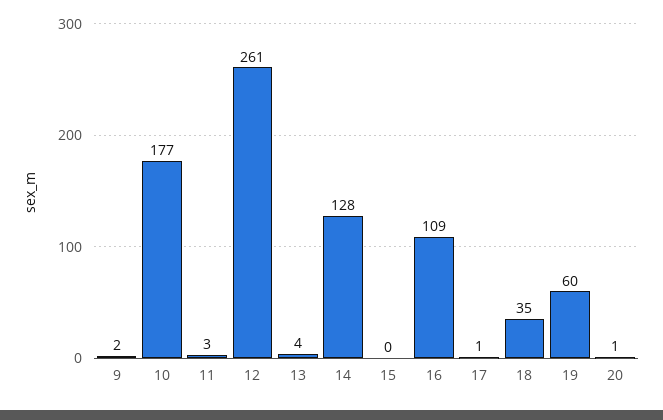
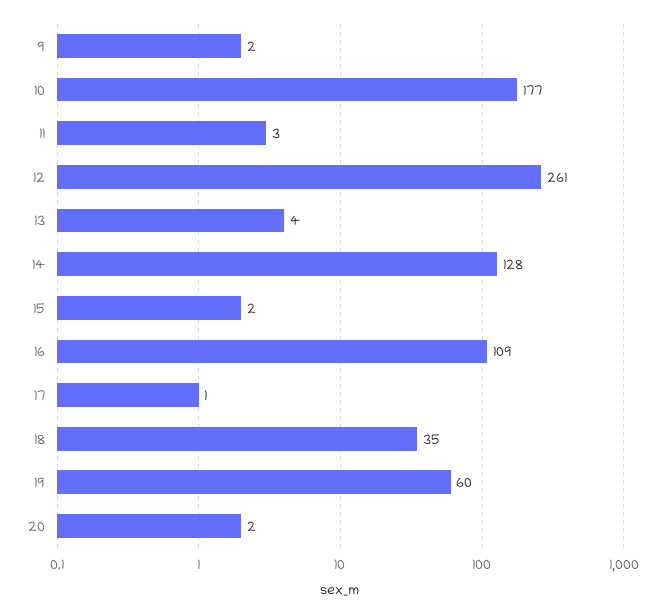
  {
    "9": 2,
    "10": 177,
    "11": 3,
    "12": 261,
    "13": 4,
    "14": 128,
-   "15": 0,
+   "15": 2,
    "16": 109,
    "17": 1,
    "18": 35,
    "19": 60,
-   "20": 1
+   "20": 2
  }

